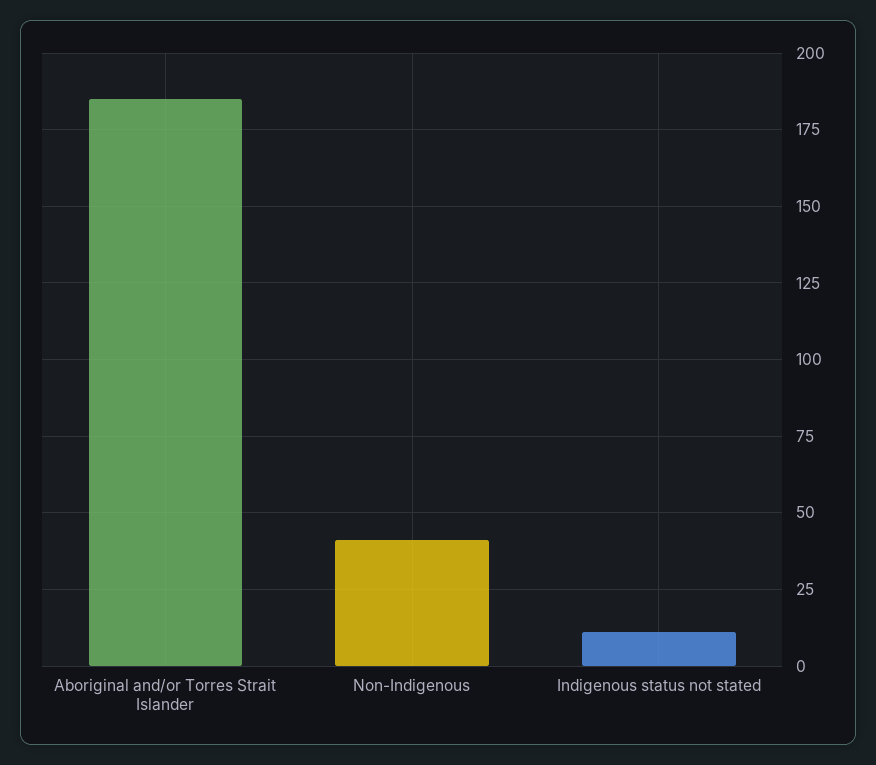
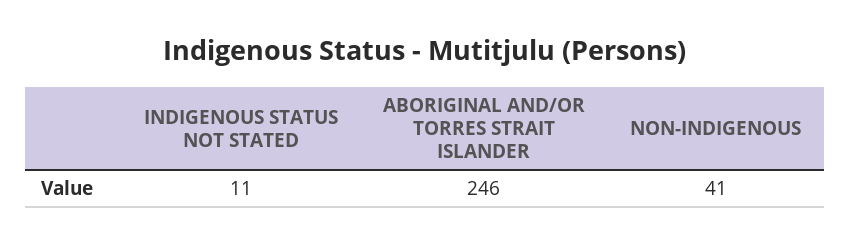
  {
-   "Aboriginal and/or Torres Strait Islander": 185,
+   "Aboriginal and/or Torres Strait Islander": 246,
    "Non-Indigenous": 41,
    "Indigenous status not stated": 11
  }

